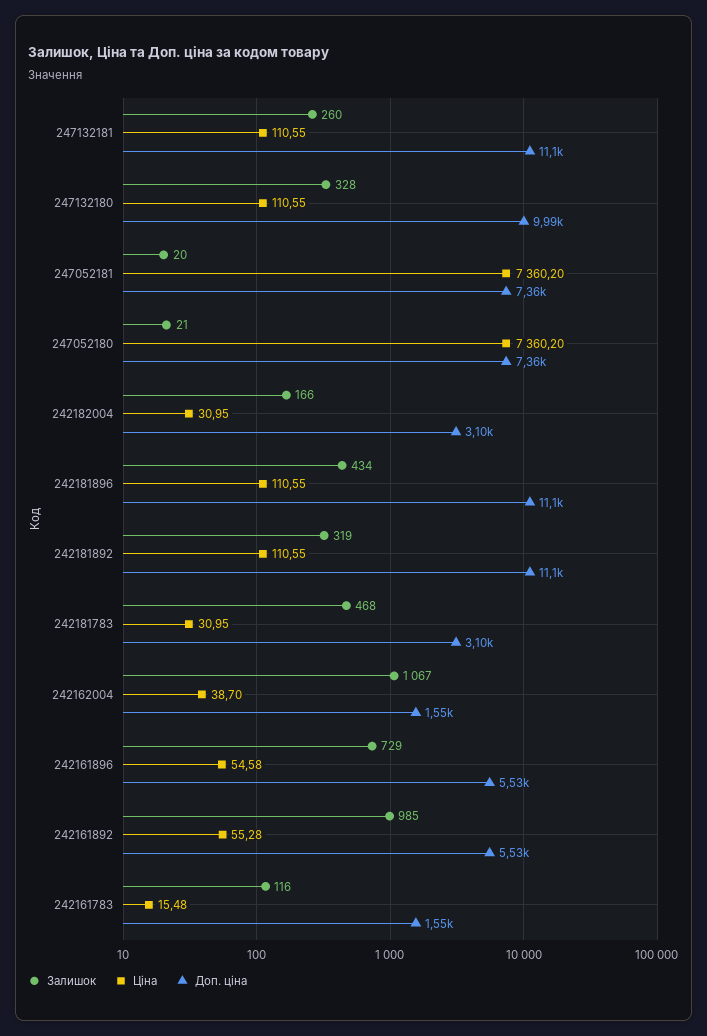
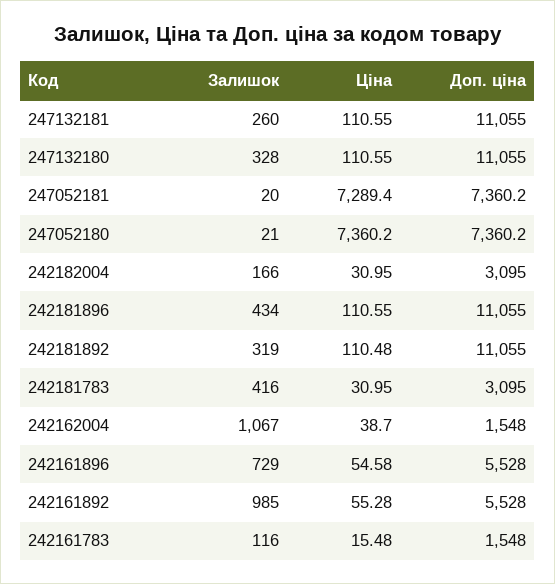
  {
    "Залишок": {
      "247132181": 260,
      "247132180": 328,
      "247052181": 20,
      "247052180": 21,
      "242182004": 166,
      "242181896": 434,
      "242181892": 319,
-     "242181783": 468,
+     "242181783": 416,
      "242162004": 1067,
      "242161896": 729,
      "242161892": 985,
      "242161783": 116
    },
    "Ціна": {
      "247132181": 110.55,
      "247132180": 110.55,
-     "247052181": 7360.2,
+     "247052181": 7289.4,
      "247052180": 7360.2,
      "242182004": 30.95,
      "242181896": 110.55,
-     "242181892": 110.55,
+     "242181892": 110.48,
      "242181783": 30.95,
      "242162004": 38.7,
      "242161896": 54.58,
      "242161892": 55.28,
      "242161783": 15.48
    },
    "Доп. ціна": {
      "247132181": 11055,
-     "247132180": 9990,
+     "247132180": 11055,
      "247052181": 7360.2,
      "247052180": 7360.2,
      "242182004": 3095,
      "242181896": 11055,
      "242181892": 11055,
      "242181783": 3095,
      "242162004": 1548,
      "242161896": 5528,
      "242161892": 5528,
      "242161783": 1548
    }
  }

